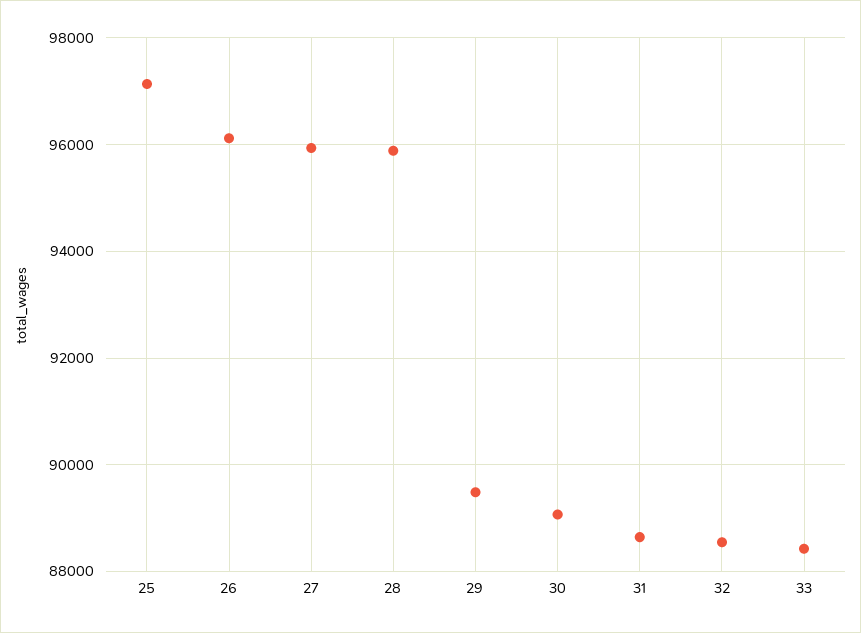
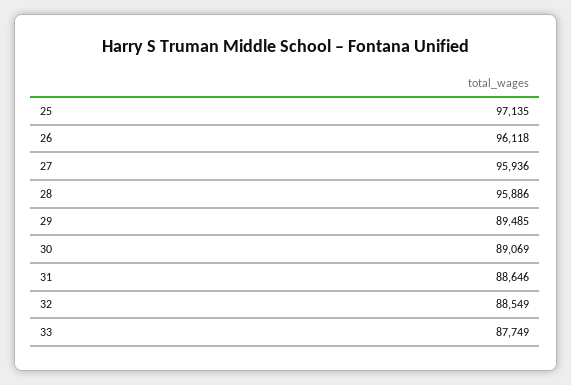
  {
    "25": 97135,
    "26": 96118,
    "27": 95936,
    "28": 95886,
    "29": 89485,
    "30": 89069,
    "31": 88646,
    "32": 88549,
-   "33": 88400
+   "33": 87749
  }

